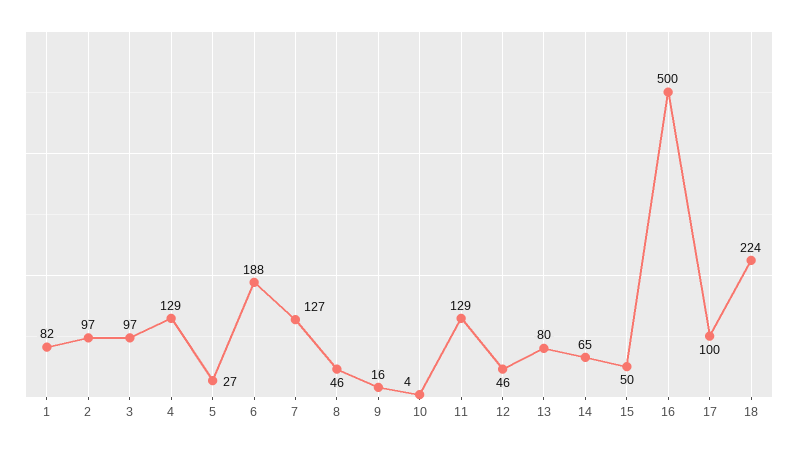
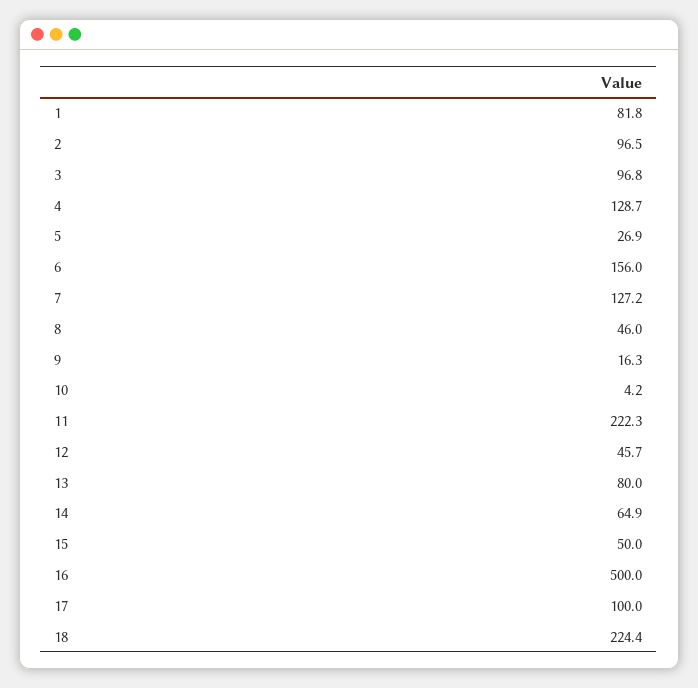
  {
    "1": 81.8,
    "2": 96.5,
    "3": 96.8,
    "4": 128.7,
    "5": 26.9,
-   "6": 188,
+   "6": 156,
    "7": 127.2,
    "8": 46,
    "9": 16.3,
    "10": 4.2,
-   "11": 129,
+   "11": 222.3,
    "12": 45.7,
    "13": 80,
    "14": 64.9,
    "15": 50,
    "16": 500,
    "17": 100,
    "18": 224.4
  }

